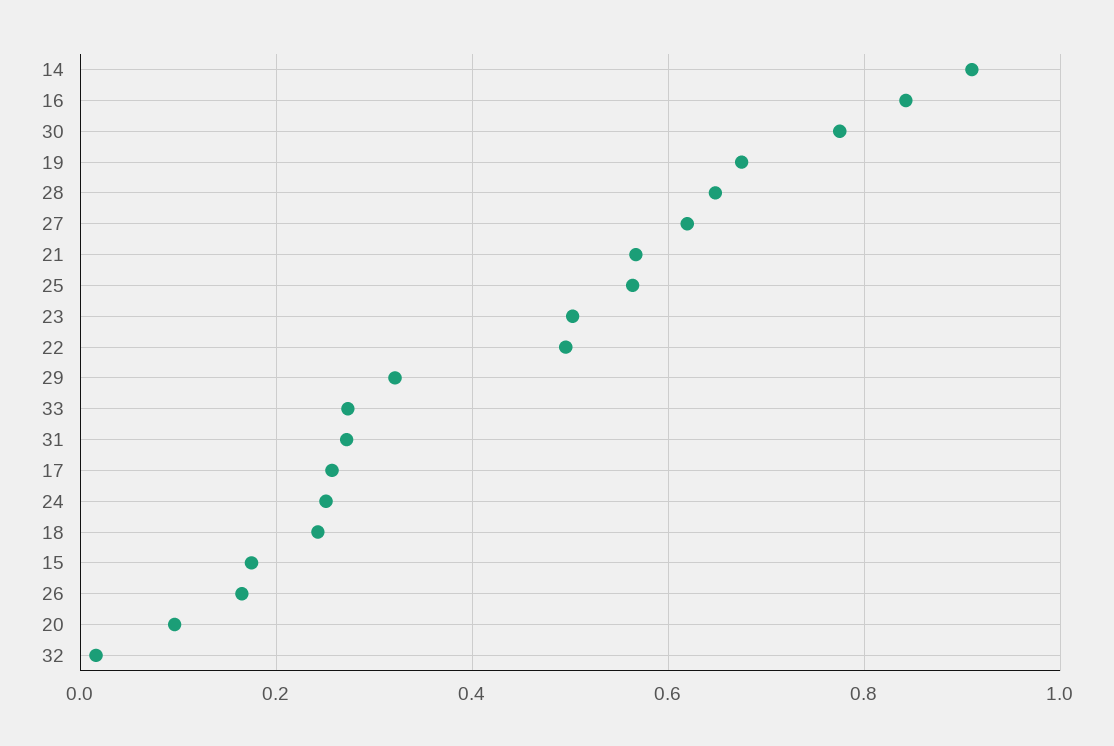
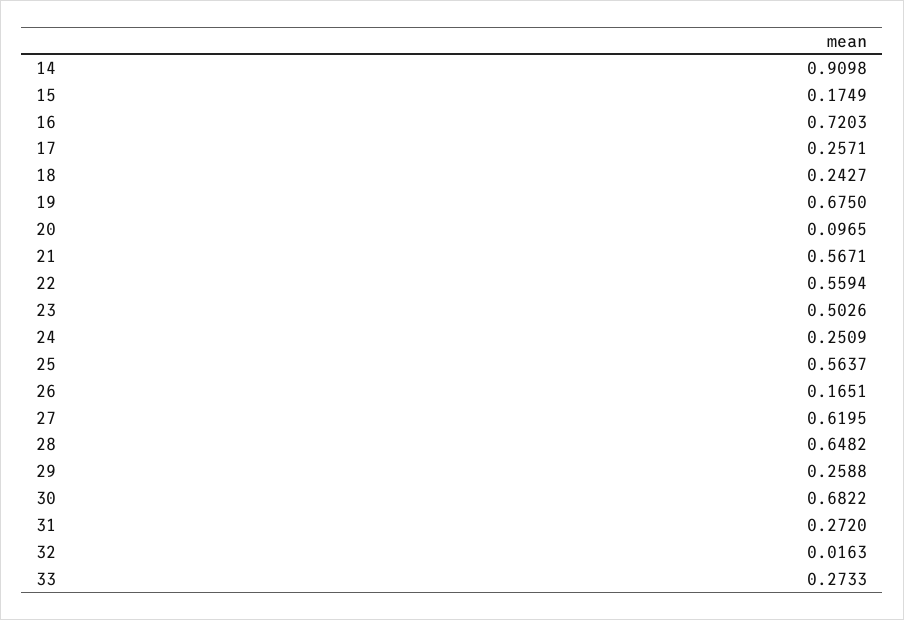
  {
    "14": 0.9098,
-   "16": 0.84,
+   "16": 0.7203,
-   "30": 0.78,
+   "30": 0.6822,
    "19": 0.675,
    "28": 0.6482,
    "27": 0.6195,
    "21": 0.5671,
    "25": 0.5637,
    "23": 0.5026,
-   "22": 0.5,
+   "22": 0.5594,
-   "29": 0.32,
+   "29": 0.2588,
    "33": 0.2733,
    "31": 0.272,
    "17": 0.2571,
    "24": 0.2509,
    "18": 0.2427,
    "15": 0.1749,
    "26": 0.1651,
    "20": 0.0965,
    "32": 0.0163
  }

